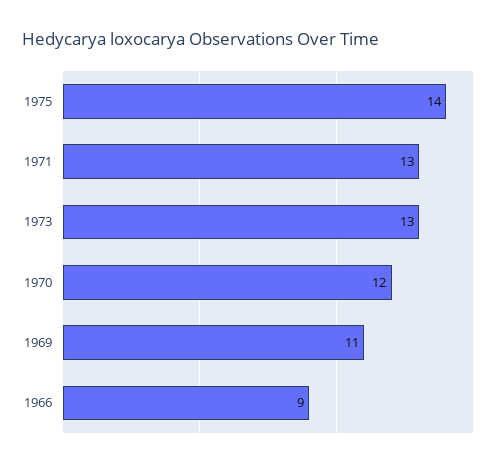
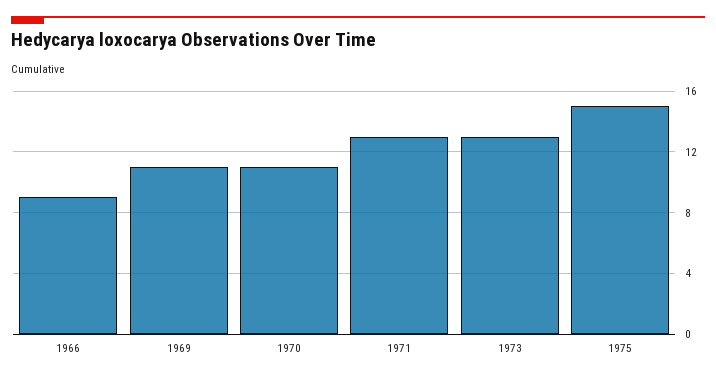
  {
-   "1975": 14,
+   "1975": 15,
    "1971": 13,
    "1973": 13,
-   "1970": 12,
+   "1970": 11,
    "1969": 11,
    "1966": 9
  }

